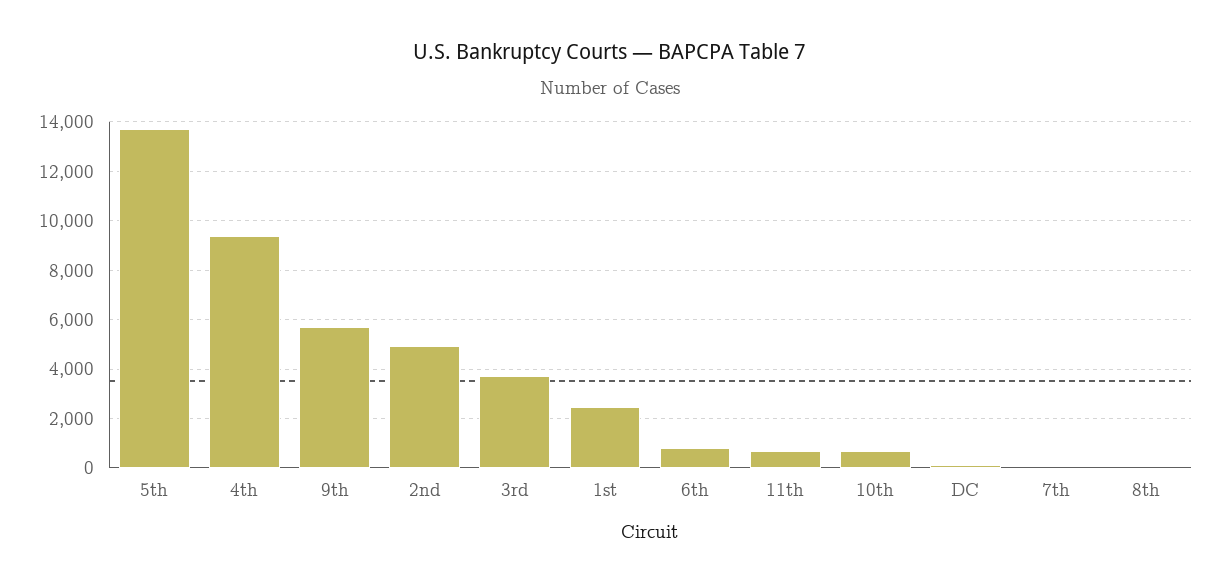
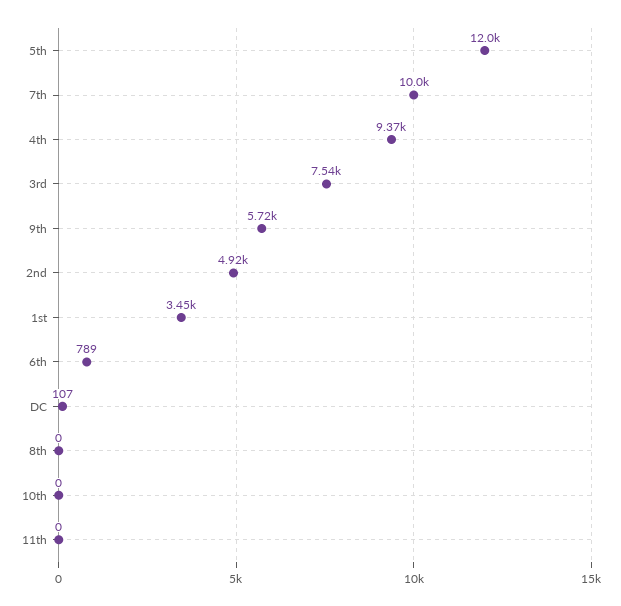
  {
-   "5th": 13750,
+   "5th": 12000,
    "4th": 9370,
    "9th": 5720,
    "2nd": 4920,
-   "3rd": 3750,
+   "3rd": 7540,
-   "1st": 2500,
+   "1st": 3450,
    "6th": 789,
-   "11th": 750,
+   "11th": 0,
-   "10th": 750,
+   "10th": 0,
    "DC": 107,
-   "7th": 0,
+   "7th": 10000,
    "8th": 0
  }

